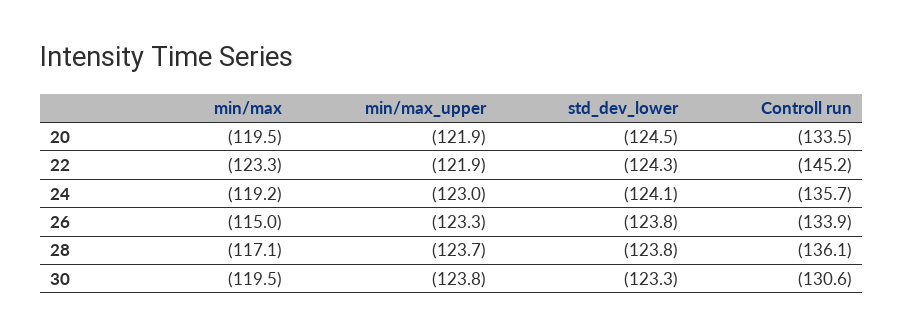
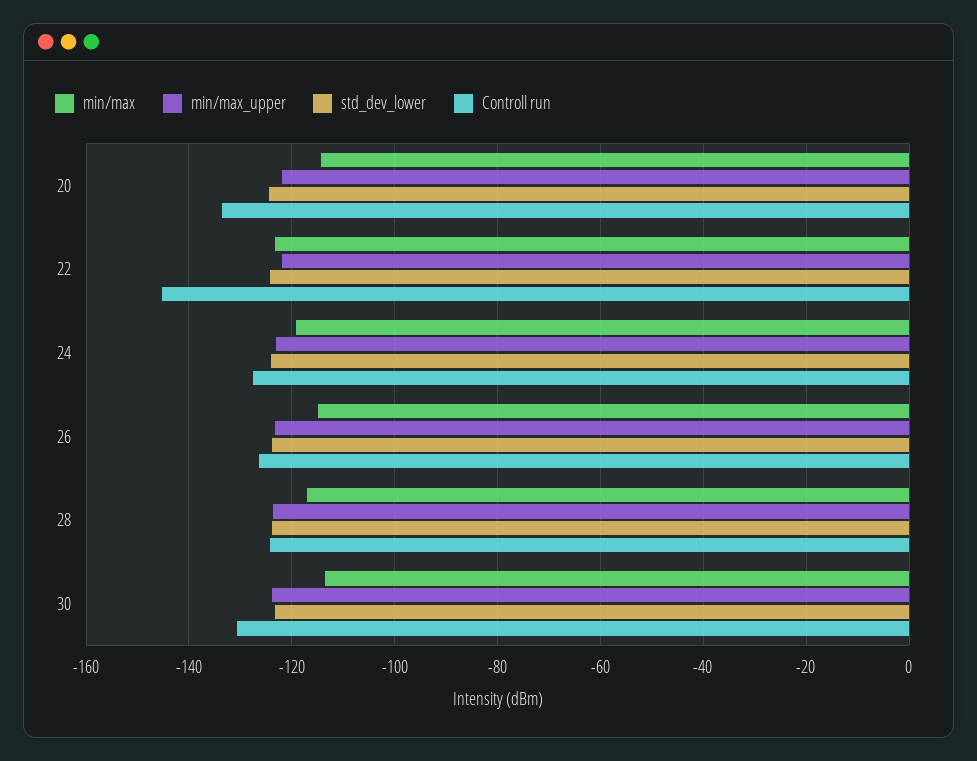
  {
    "min/max": {
-     "20": -119.5,
+     "20": -114,
      "22": -123.3,
      "24": -119.2,
      "26": -115,
      "28": -117.1,
-     "30": -119.5
+     "30": -114
    },
    "min/max_upper": {
      "20": -121.9,
      "22": -121.9,
      "24": -123,
      "26": -123.3,
      "28": -123.7,
      "30": -123.8
    },
    "std_dev_lower": {
      "20": -124.5,
      "22": -124.3,
      "24": -124.1,
      "26": -123.8,
      "28": -123.8,
      "30": -123.3
    },
    "Controll run": {
      "20": -133.5,
      "22": -145.2,
-     "24": -135.7,
+     "24": -128,
-     "26": -133.9,
+     "26": -126,
-     "28": -136.1,
+     "28": -124,
      "30": -130.6
    }
  }

